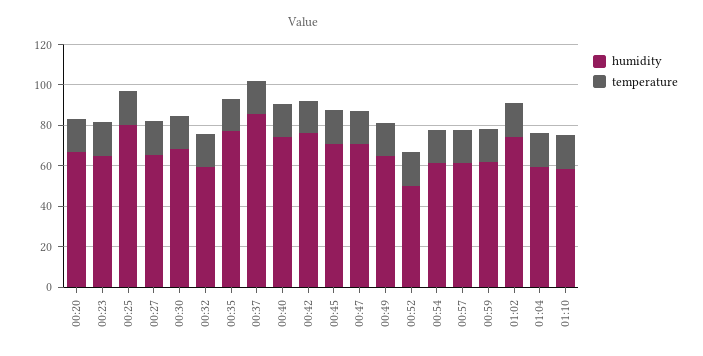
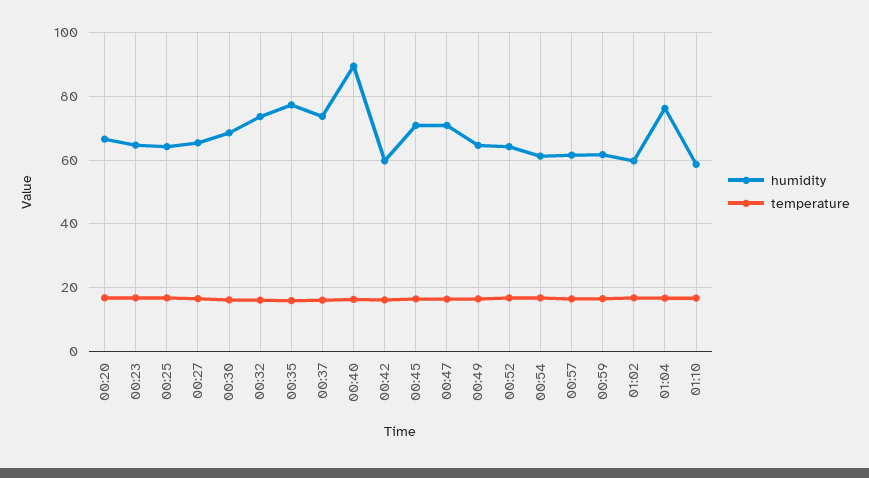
  {
    "humidity": {
      "00:20": 66,
      "00:23": 64,
-     "00:25": 80,
+     "00:25": 64,
      "00:27": 66,
      "00:30": 68,
-     "00:32": 60,
+     "00:32": 74,
      "00:35": 78,
-     "00:37": 85,
+     "00:37": 74,
-     "00:40": 75,
+     "00:40": 90,
-     "00:42": 75,
+     "00:42": 60,
      "00:45": 70,
      "00:47": 70,
      "00:49": 64,
-     "00:52": 50,
+     "00:52": 64,
      "00:54": 62,
      "00:57": 62,
      "00:59": 62,
-     "01:02": 75,
+     "01:02": 60,
-     "01:04": 60,
+     "01:04": 76,
      "01:10": 58
    },
    "temperature": {
      "00:20": 16,
      "00:23": 16,
      "00:25": 16,
      "00:27": 16,
      "00:30": 16,
      "00:32": 16,
      "00:35": 16,
      "00:37": 16,
      "00:40": 16,
      "00:42": 16,
      "00:45": 16,
      "00:47": 16,
      "00:49": 16,
      "00:52": 16,
      "00:54": 16,
      "00:57": 16,
      "00:59": 16,
      "01:02": 16,
      "01:04": 16,
      "01:10": 16
    }
  }

